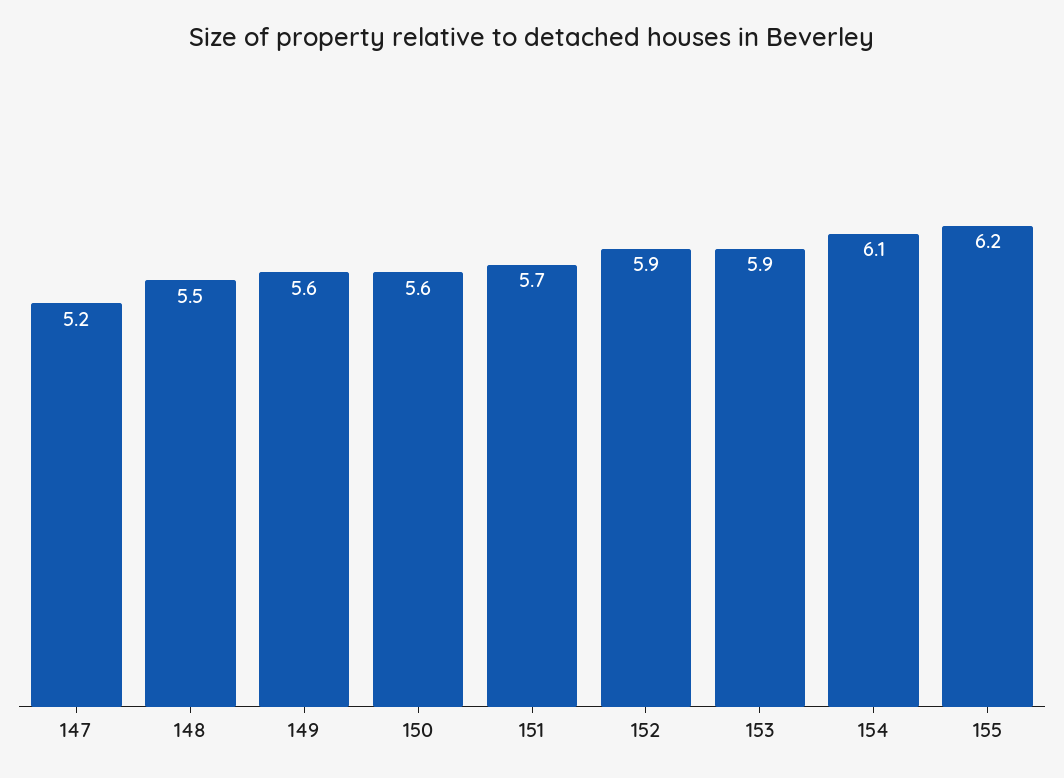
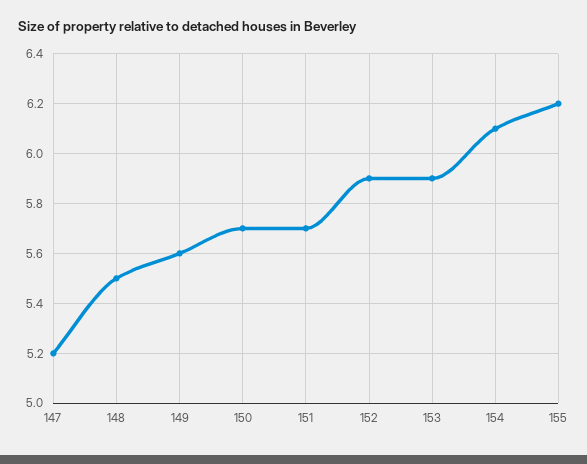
  {
    "147": 5.2,
    "148": 5.5,
    "149": 5.6,
-   "150": 5.6,
+   "150": 5.7,
    "151": 5.7,
    "152": 5.9,
    "153": 5.9,
    "154": 6.1,
    "155": 6.2
  }

